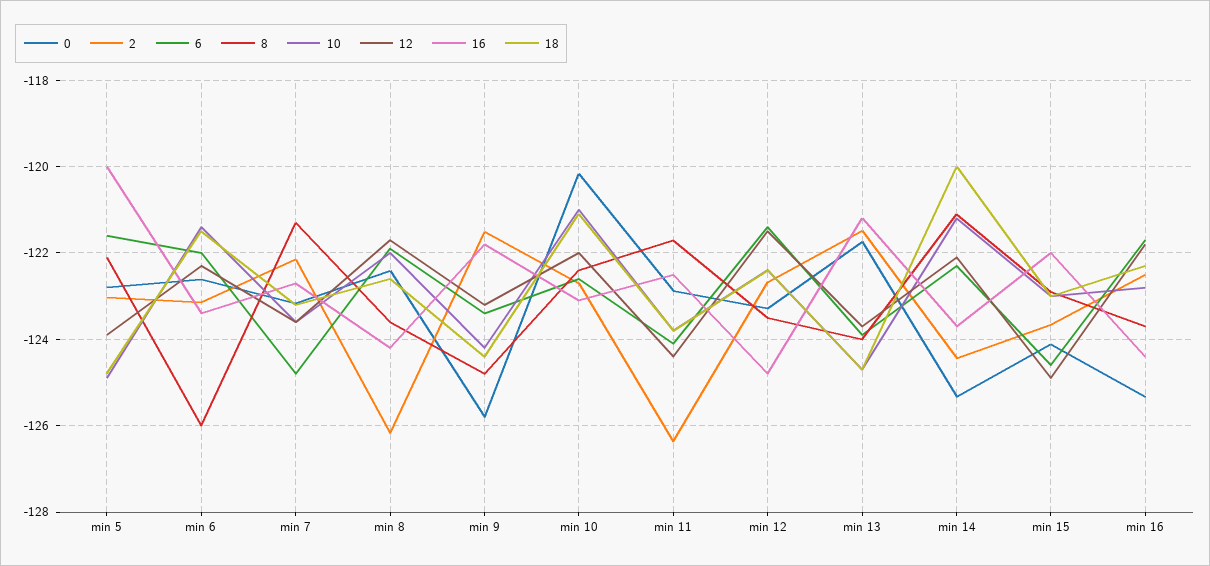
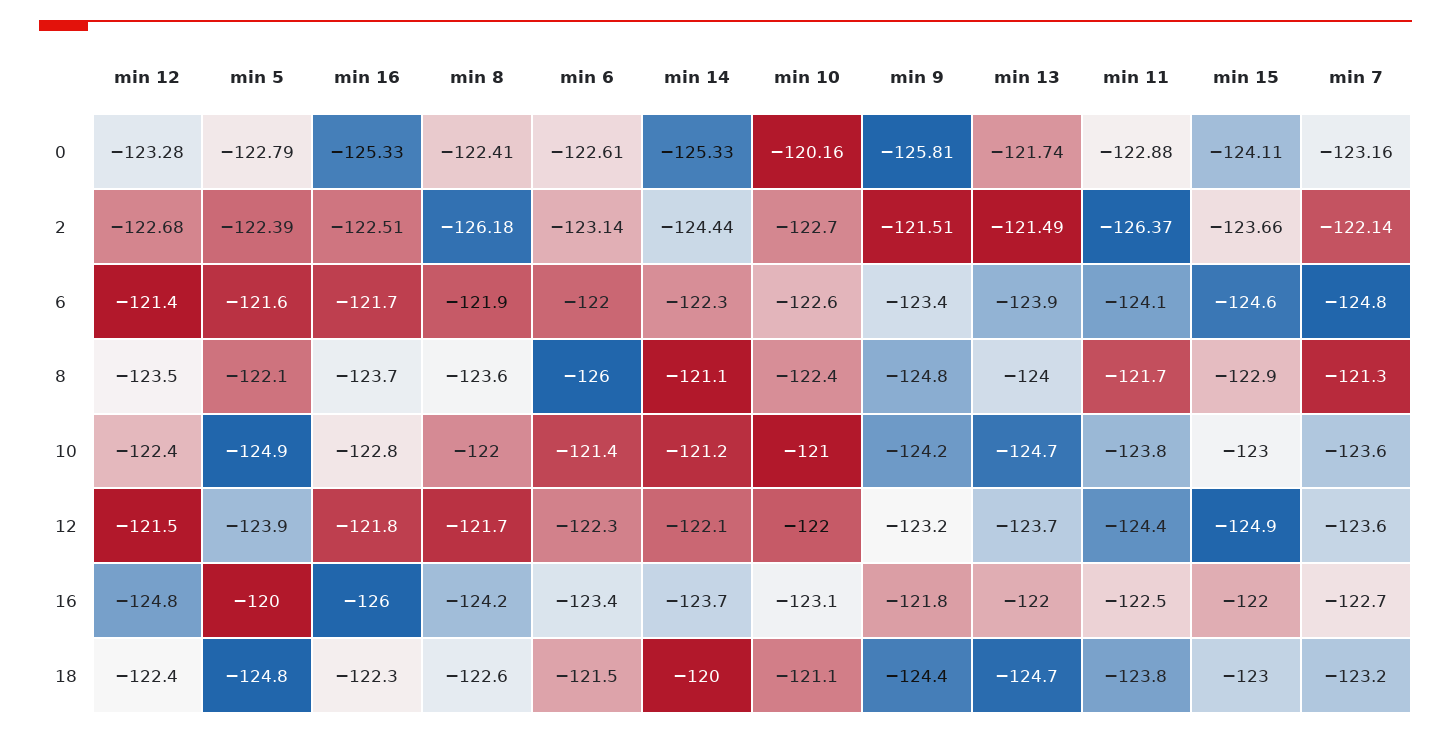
  {
    "0": {
      "min 5": -122.79,
      "min 6": -122.61,
      "min 7": -123.16,
      "min 8": -122.41,
      "min 9": -125.81,
      "min 10": -120.16,
      "min 11": -122.88,
      "min 12": -123.28,
      "min 13": -121.74,
      "min 14": -125.33,
      "min 15": -124.11,
      "min 16": -125.33
    },
    "2": {
-     "min 5": -123,
+     "min 5": -122.39,
      "min 6": -123.14,
      "min 7": -122.14,
      "min 8": -126.18,
      "min 9": -121.51,
      "min 10": -122.7,
      "min 11": -126.37,
      "min 12": -122.68,
      "min 13": -121.49,
      "min 14": -124.44,
      "min 15": -123.66,
      "min 16": -122.51
    },
    "6": {
      "min 5": -121.6,
      "min 6": -122,
      "min 7": -124.8,
      "min 8": -121.9,
      "min 9": -123.4,
      "min 10": -122.6,
      "min 11": -124.1,
      "min 12": -121.4,
      "min 13": -123.9,
      "min 14": -122.3,
      "min 15": -124.6,
      "min 16": -121.7
    },
    "8": {
      "min 5": -122.1,
      "min 6": -126,
      "min 7": -121.3,
      "min 8": -123.6,
      "min 9": -124.8,
      "min 10": -122.4,
      "min 11": -121.7,
      "min 12": -123.5,
      "min 13": -124,
      "min 14": -121.1,
      "min 15": -122.9,
      "min 16": -123.7
    },
    "10": {
      "min 5": -124.9,
      "min 6": -121.4,
      "min 7": -123.6,
      "min 8": -122,
      "min 9": -124.2,
      "min 10": -121,
      "min 11": -123.8,
      "min 12": -122.4,
      "min 13": -124.7,
      "min 14": -121.2,
      "min 15": -123,
      "min 16": -122.8
    },
    "12": {
      "min 5": -123.9,
      "min 6": -122.3,
      "min 7": -123.6,
      "min 8": -121.7,
      "min 9": -123.2,
      "min 10": -122,
      "min 11": -124.4,
      "min 12": -121.5,
      "min 13": -123.7,
      "min 14": -122.1,
      "min 15": -124.9,
      "min 16": -121.8
    },
    "16": {
      "min 5": -120,
      "min 6": -123.4,
      "min 7": -122.7,
      "min 8": -124.2,
      "min 9": -121.8,
      "min 10": -123.1,
      "min 11": -122.5,
      "min 12": -124.8,
-     "min 13": -121.2,
+     "min 13": -122,
      "min 14": -123.7,
      "min 15": -122,
-     "min 16": -124.4
+     "min 16": -126
    },
    "18": {
      "min 5": -124.8,
      "min 6": -121.5,
      "min 7": -123.2,
      "min 8": -122.6,
      "min 9": -124.4,
      "min 10": -121.1,
      "min 11": -123.8,
      "min 12": -122.4,
      "min 13": -124.7,
      "min 14": -120,
      "min 15": -123,
      "min 16": -122.3
    }
  }

